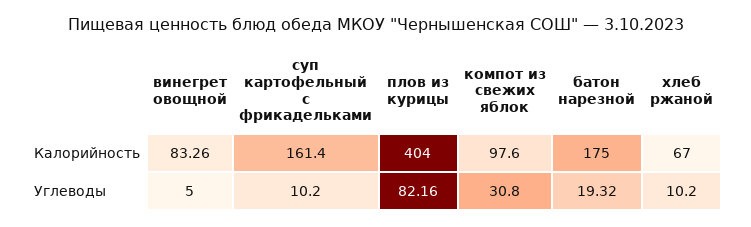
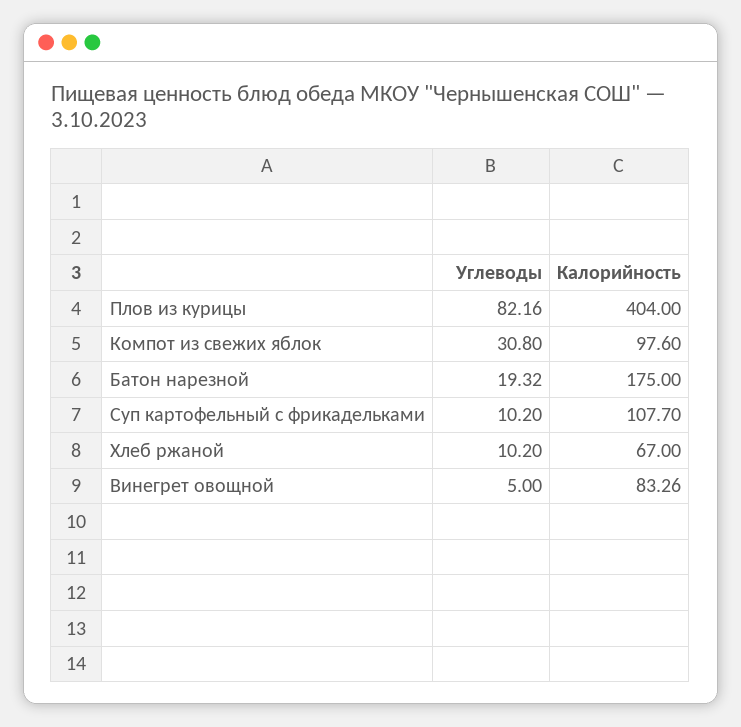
  {
    "винегрет овощной": {
      "Калорийность": 83.26,
      "Углеводы": 5
    },
    "суп картофельный с фрикадельками": {
-     "Калорийность": 161.4,
+     "Калорийность": 107.7,
      "Углеводы": 10.2
    },
    "плов из курицы": {
      "Калорийность": 404,
      "Углеводы": 82.16
    },
    "компот из свежих яблок": {
      "Калорийность": 97.6,
      "Углеводы": 30.8
    },
    "батон нарезной": {
      "Калорийность": 175,
      "Углеводы": 19.32
    },
    "хлеб ржаной": {
      "Калорийность": 67,
      "Углеводы": 10.2
    }
  }

